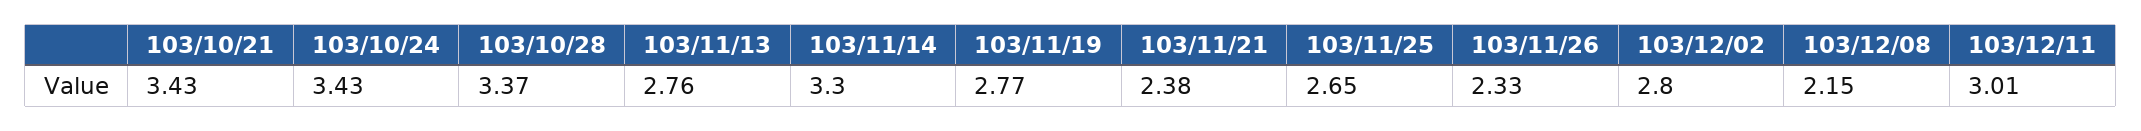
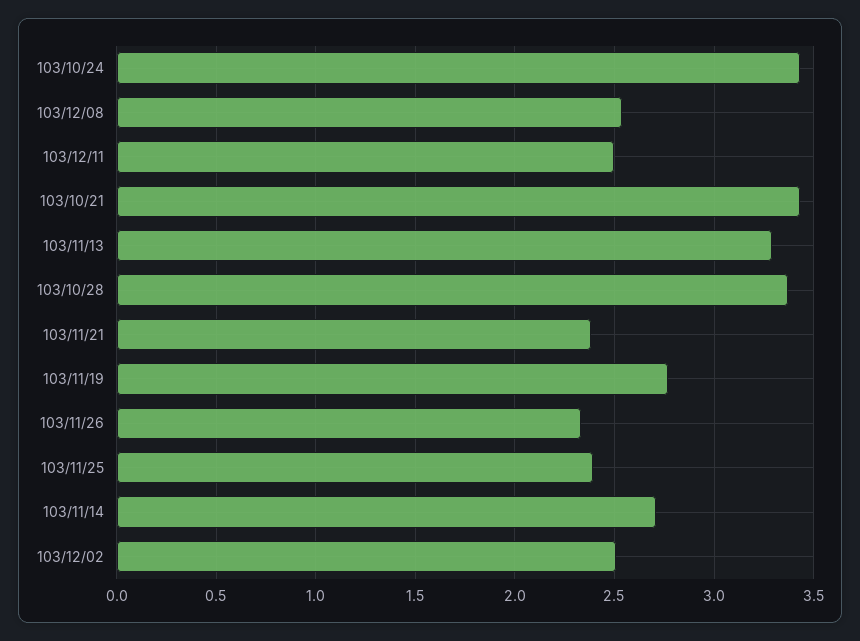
  {
    "103/10/21": 3.43,
    "103/10/24": 3.43,
    "103/10/28": 3.37,
-   "103/11/13": 2.76,
+   "103/11/13": 3.3,
-   "103/11/14": 3.3,
+   "103/11/14": 2.7,
    "103/11/19": 2.77,
    "103/11/21": 2.38,
-   "103/11/25": 2.65,
+   "103/11/25": 2.4,
    "103/11/26": 2.33,
-   "103/12/02": 2.8,
+   "103/12/02": 2.5,
-   "103/12/08": 2.15,
+   "103/12/08": 2.55,
-   "103/12/11": 3.01
+   "103/12/11": 2.5
  }

